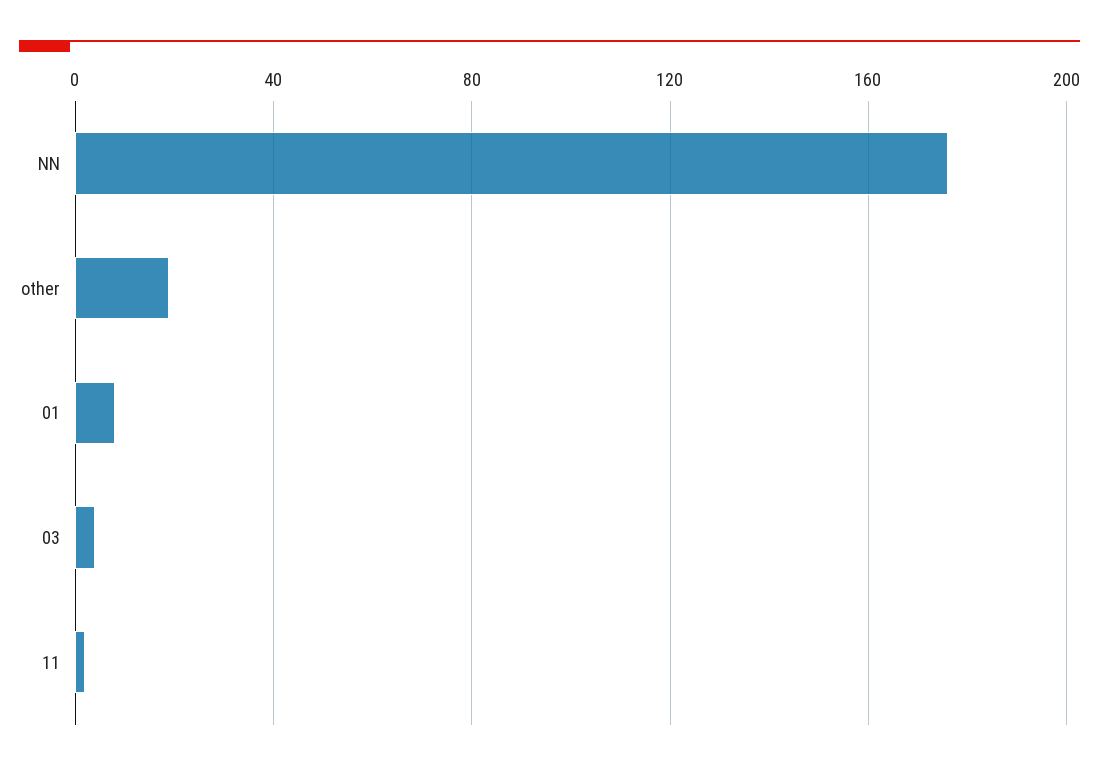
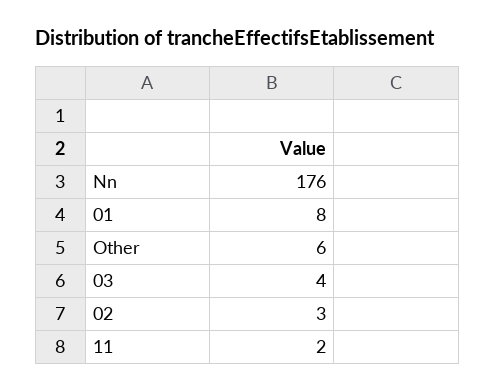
  {
    "NN": 176,
-   "other": 20,
+   "other": 6,
    "01": 8,
    "03": 4,
-   "11": 2
+   "11": 2,
+   "02": 3
  }

